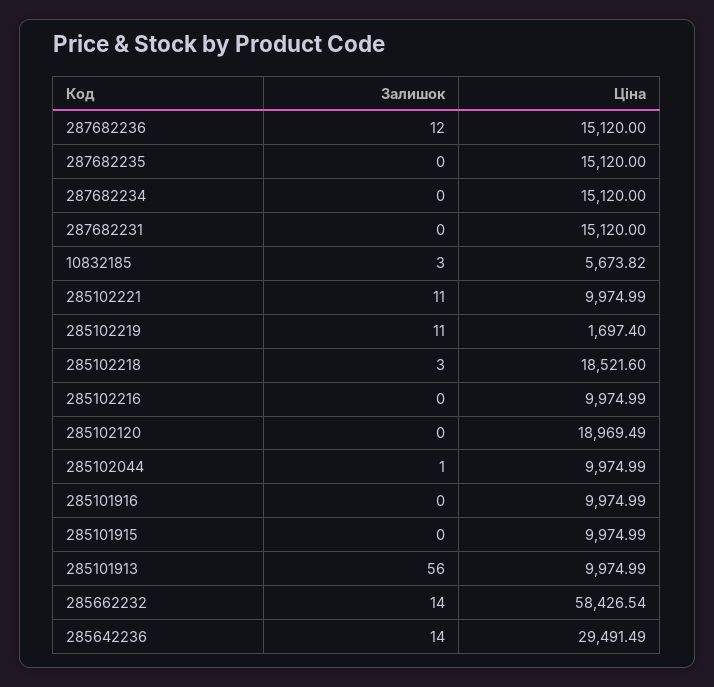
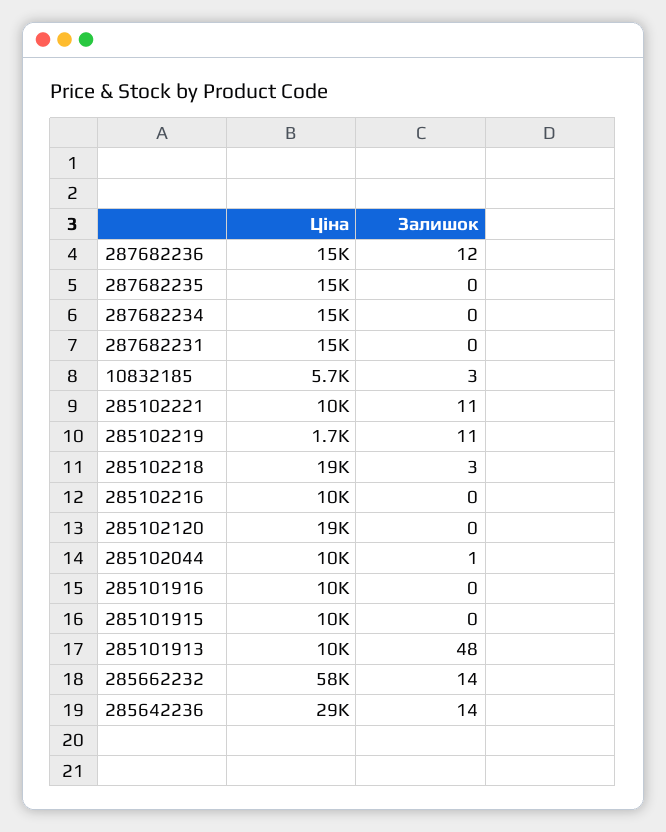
  {
    "Залишок": {
      "287682236": 12,
      "287682235": 0,
      "287682234": 0,
      "287682231": 0,
      "10832185": 3,
      "285102221": 11,
      "285102219": 11,
      "285102218": 3,
      "285102216": 0,
      "285102120": 0,
      "285102044": 1,
      "285101916": 0,
      "285101915": 0,
-     "285101913": 56,
+     "285101913": 48,
      "285662232": 14,
      "285642236": 14
    },
    "Ціна": {
      "287682236": 15120,
      "287682235": 15120,
      "287682234": 15120,
      "287682231": 15120,
      "10832185": 5673.82,
      "285102221": 9974.99,
      "285102219": 1697.4,
      "285102218": 18521.6,
      "285102216": 9974.99,
      "285102120": 18969.49,
      "285102044": 9974.99,
      "285101916": 9974.99,
      "285101915": 9974.99,
      "285101913": 9974.99,
      "285662232": 58426.54,
      "285642236": 29491.49
    }
  }

